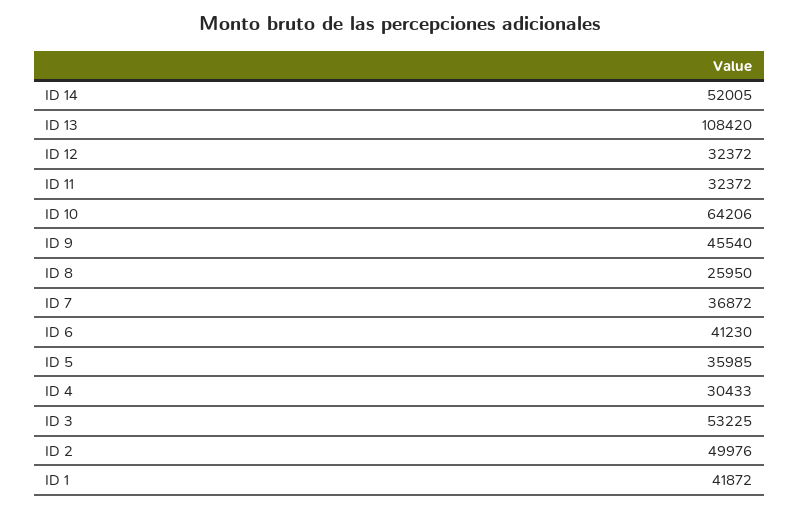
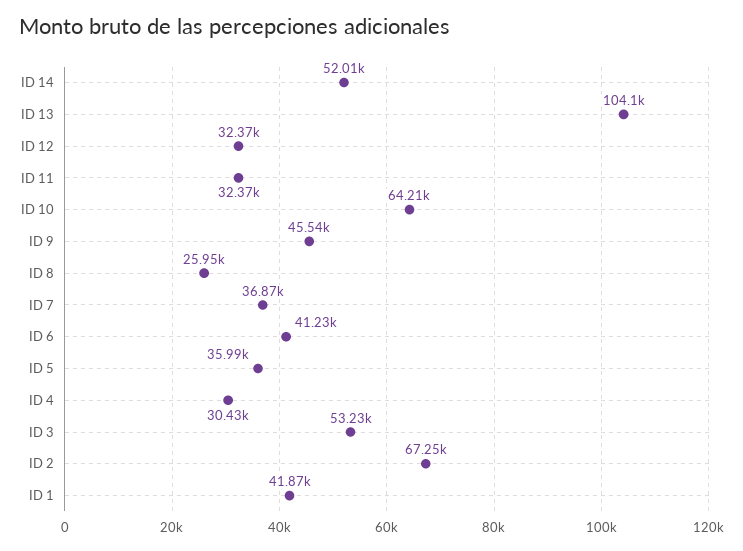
  {
    "ID 14": 52005,
-   "ID 13": 108420,
+   "ID 13": 104100,
    "ID 12": 32372,
    "ID 11": 32372,
    "ID 10": 64206,
    "ID 9": 45540,
    "ID 8": 25950,
    "ID 7": 36872,
    "ID 6": 41230,
    "ID 5": 35985,
    "ID 4": 30433,
    "ID 3": 53225,
-   "ID 2": 49976,
+   "ID 2": 67250,
    "ID 1": 41872
  }

